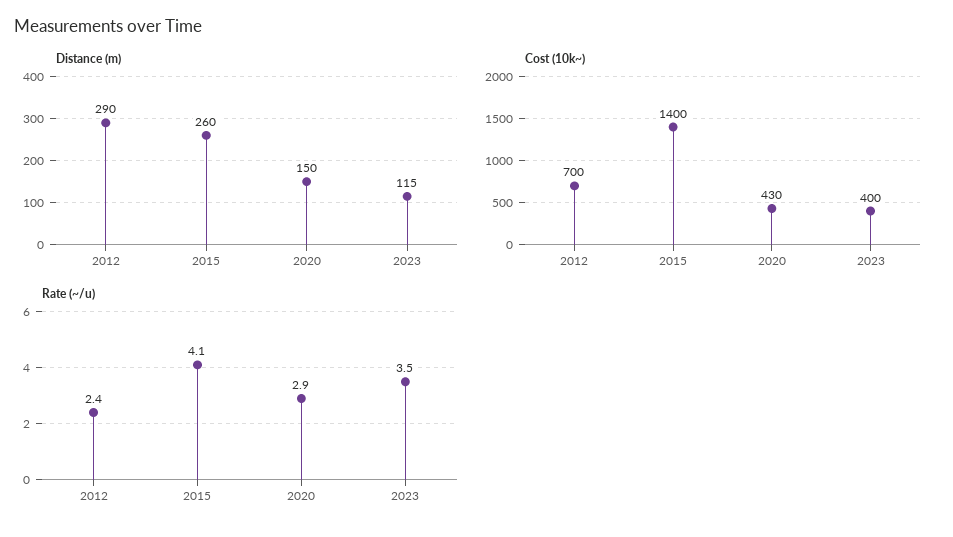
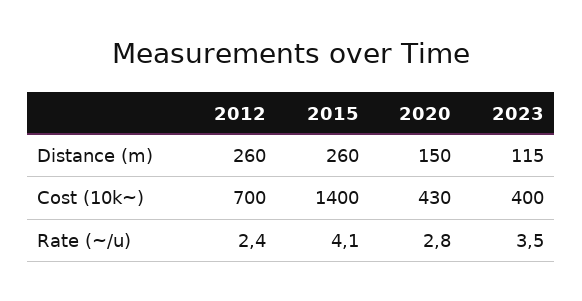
  {
    "Distance (m)": {
-     "2012": 290,
+     "2012": 260,
      "2015": 260,
      "2020": 150,
      "2023": 115
    },
    "Cost (10k~)": {
      "2012": 700,
      "2015": 1400,
      "2020": 430,
      "2023": 400
    },
    "Rate (~/u)": {
      "2012": 2.4,
      "2015": 4.1,
-     "2020": 2.9,
+     "2020": 2.8,
      "2023": 3.5
    }
  }

